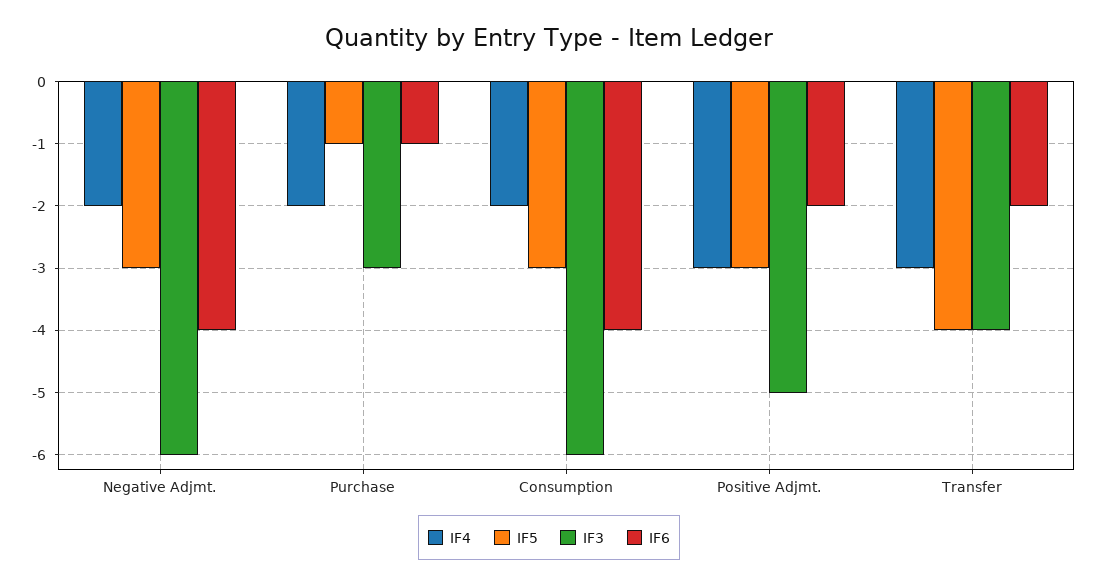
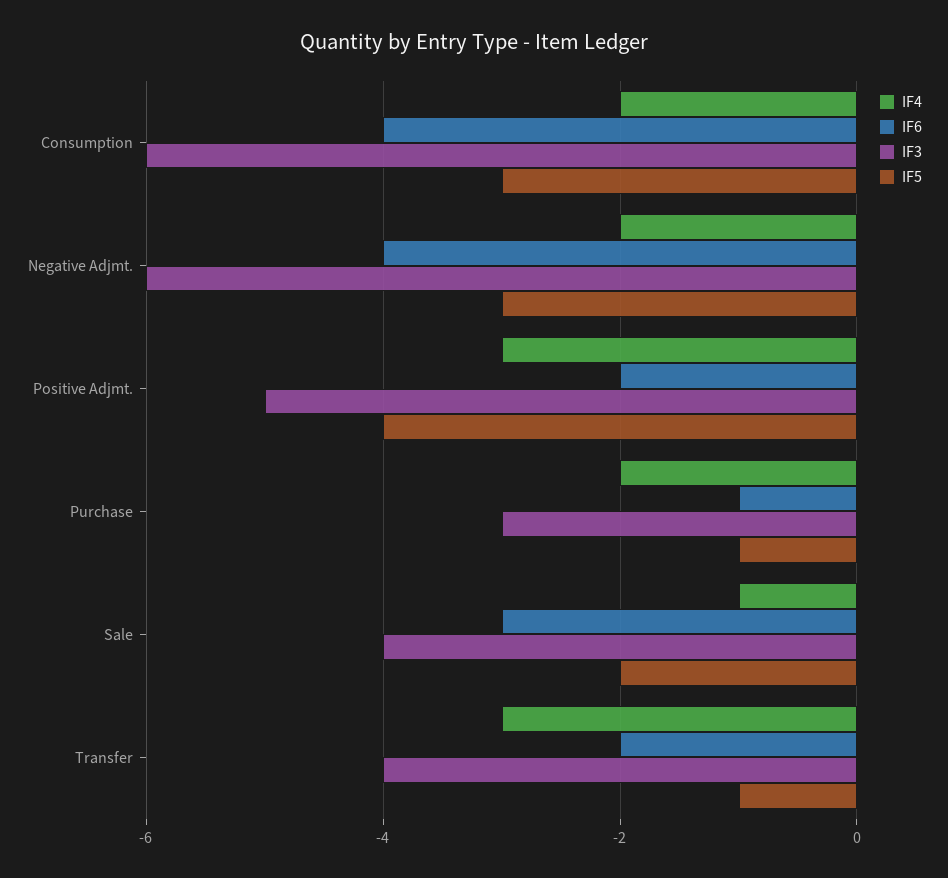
  {
    "IF4": {
      "Negative Adjmt.": -2,
      "Purchase": -2,
      "Consumption": -2,
      "Positive Adjmt.": -3,
-     "Transfer": -3
+     "Transfer": -3,
+     "Sale": -1
    },
    "IF5": {
      "Negative Adjmt.": -3,
      "Purchase": -1,
      "Consumption": -3,
-     "Positive Adjmt.": -3,
+     "Positive Adjmt.": -4,
-     "Transfer": -4
+     "Transfer": -1,
+     "Sale": -2
    },
    "IF3": {
      "Negative Adjmt.": -6,
      "Purchase": -3,
      "Consumption": -6,
      "Positive Adjmt.": -5,
-     "Transfer": -4
+     "Transfer": -4,
+     "Sale": -4
    },
    "IF6": {
      "Negative Adjmt.": -4,
      "Purchase": -1,
      "Consumption": -4,
      "Positive Adjmt.": -2,
-     "Transfer": -2
+     "Transfer": -2,
+     "Sale": -3
    }
  }

